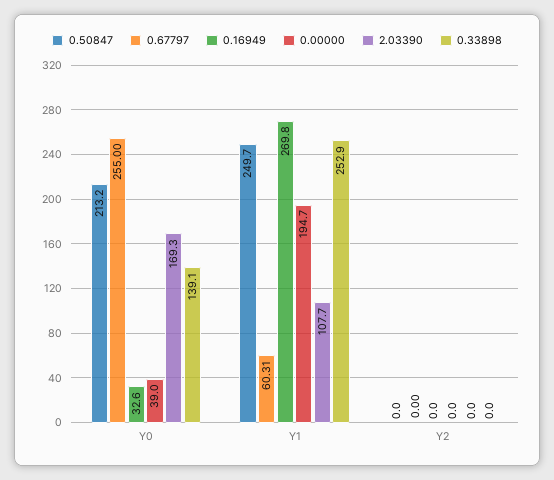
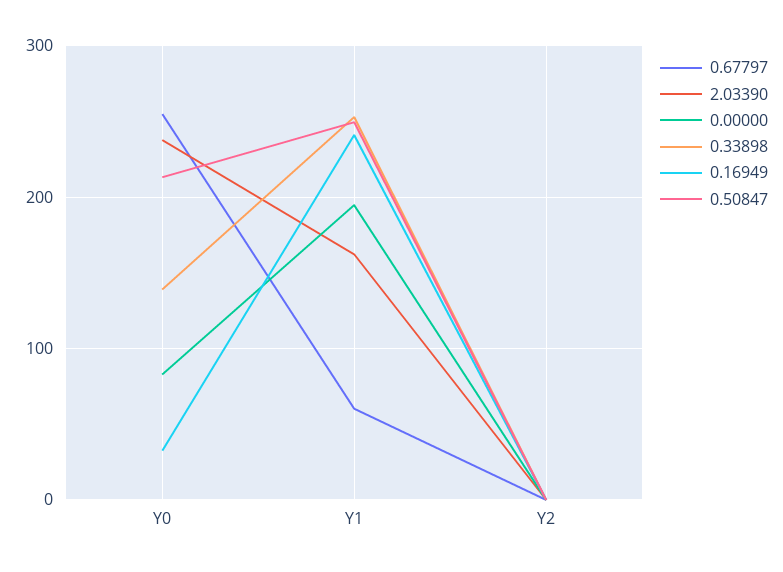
  {
    "0.50847": {
      "Y0": 213.2,
      "Y1": 249.7,
      "Y2": 0
    },
    "0.67797": {
      "Y0": 255,
      "Y1": 60.31,
      "Y2": 0
    },
    "0.16949": {
      "Y0": 32.6,
-     "Y1": 269.8,
+     "Y1": 240,
      "Y2": 0
    },
    "0.00000": {
-     "Y0": 39,
+     "Y0": 80,
      "Y1": 194.7,
      "Y2": 0
    },
    "2.03390": {
-     "Y0": 169.3,
+     "Y0": 240,
-     "Y1": 107.7,
+     "Y1": 160,
      "Y2": 0
    },
    "0.33898": {
      "Y0": 139.1,
      "Y1": 252.9,
      "Y2": 0
    }
  }

